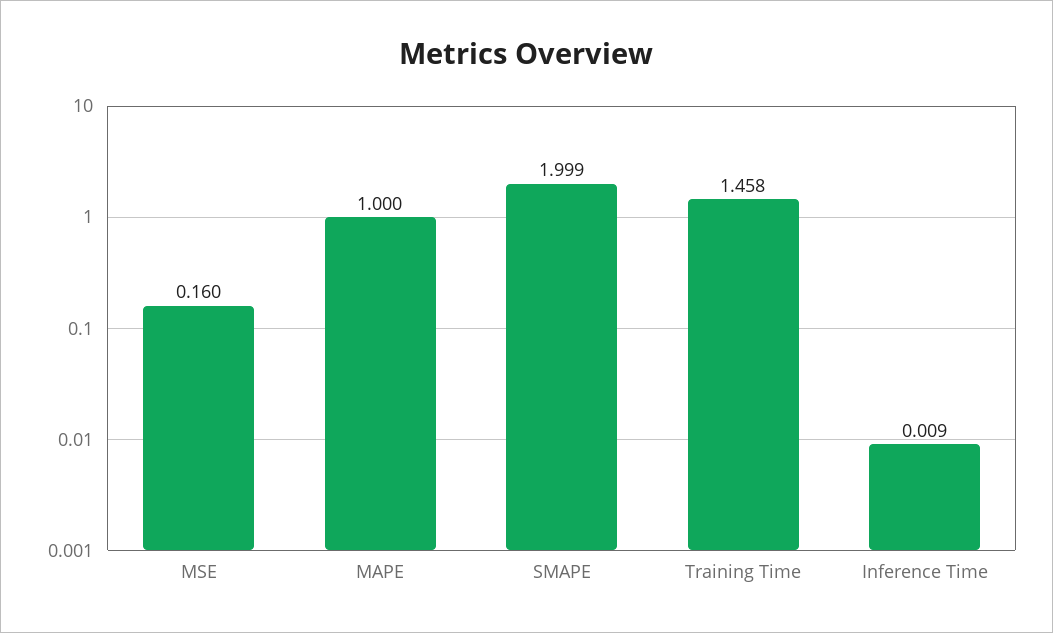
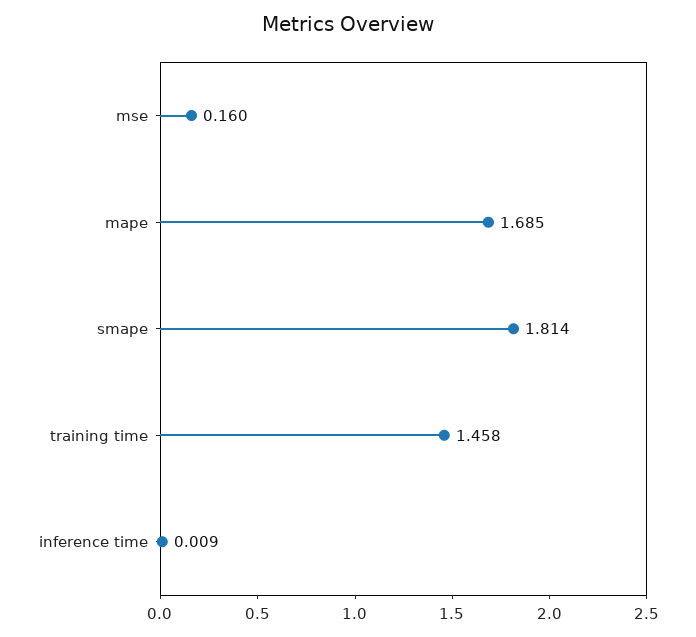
  {
    "MSE": 0.16,
-   "MAPE": 1,
+   "MAPE": 1.685,
-   "SMAPE": 1.999,
+   "SMAPE": 1.814,
    "Training Time": 1.458,
    "Inference Time": 0.009
  }

